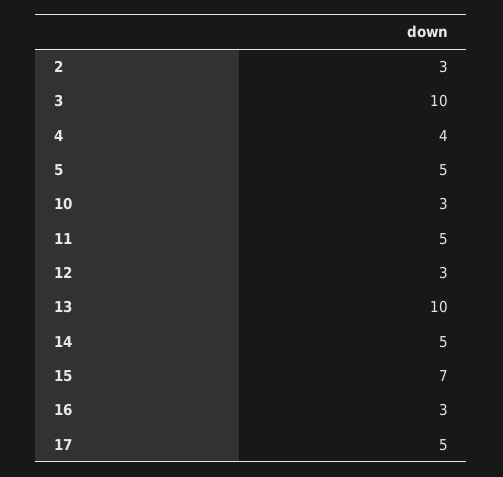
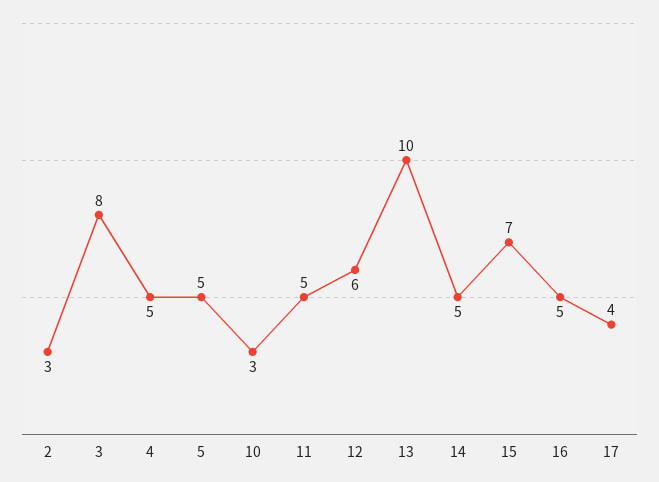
  {
    "2": 3,
-   "3": 10,
+   "3": 8,
-   "4": 4,
+   "4": 5,
    "5": 5,
    "10": 3,
    "11": 5,
-   "12": 3,
+   "12": 6,
    "13": 10,
    "14": 5,
    "15": 7,
-   "16": 3,
+   "16": 5,
-   "17": 5
+   "17": 4
  }

